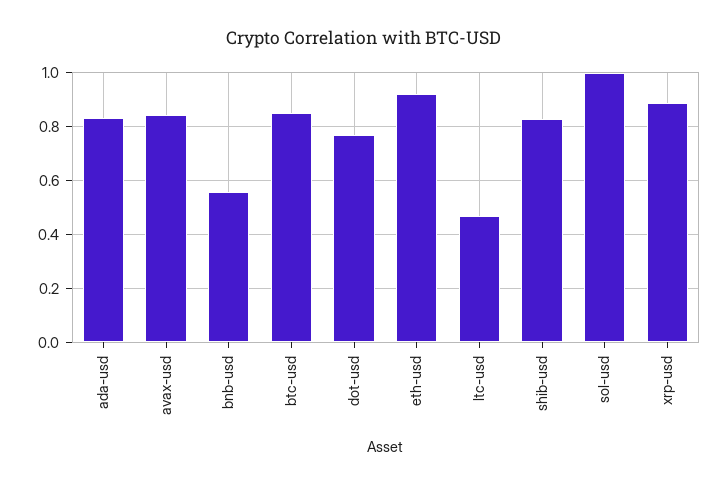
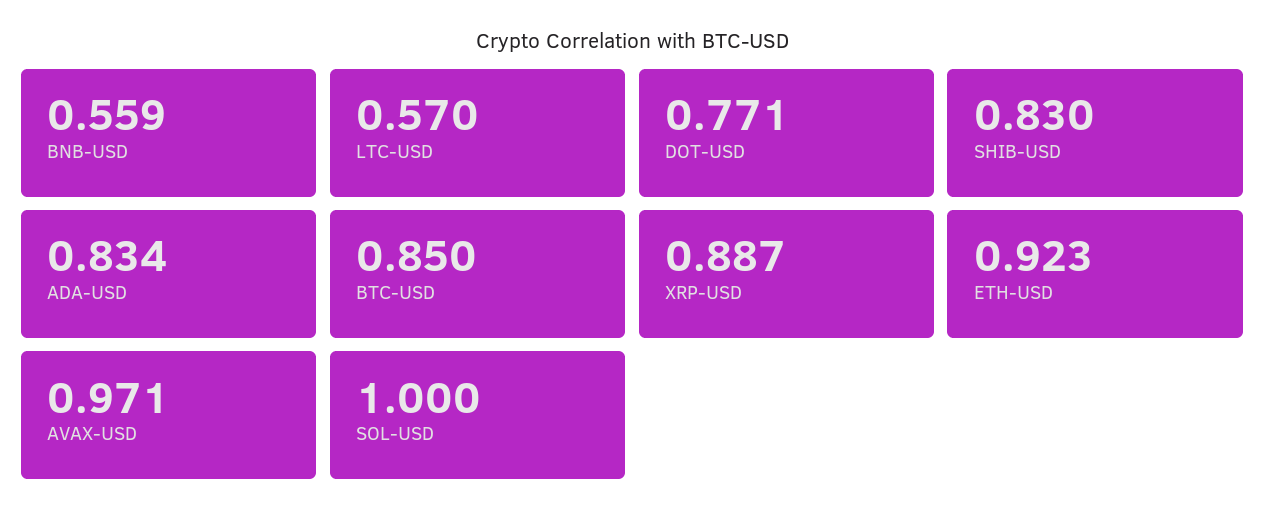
  {
    "ada-usd": 0.834,
-   "avax-usd": 0.85,
+   "avax-usd": 0.971,
    "bnb-usd": 0.559,
    "btc-usd": 0.85,
    "dot-usd": 0.771,
    "eth-usd": 0.923,
-   "ltc-usd": 0.475,
+   "ltc-usd": 0.57,
    "shib-usd": 0.83,
    "sol-usd": 1,
    "xrp-usd": 0.887
  }

